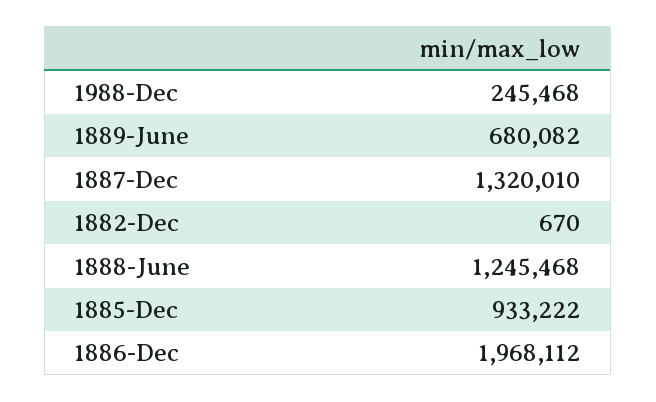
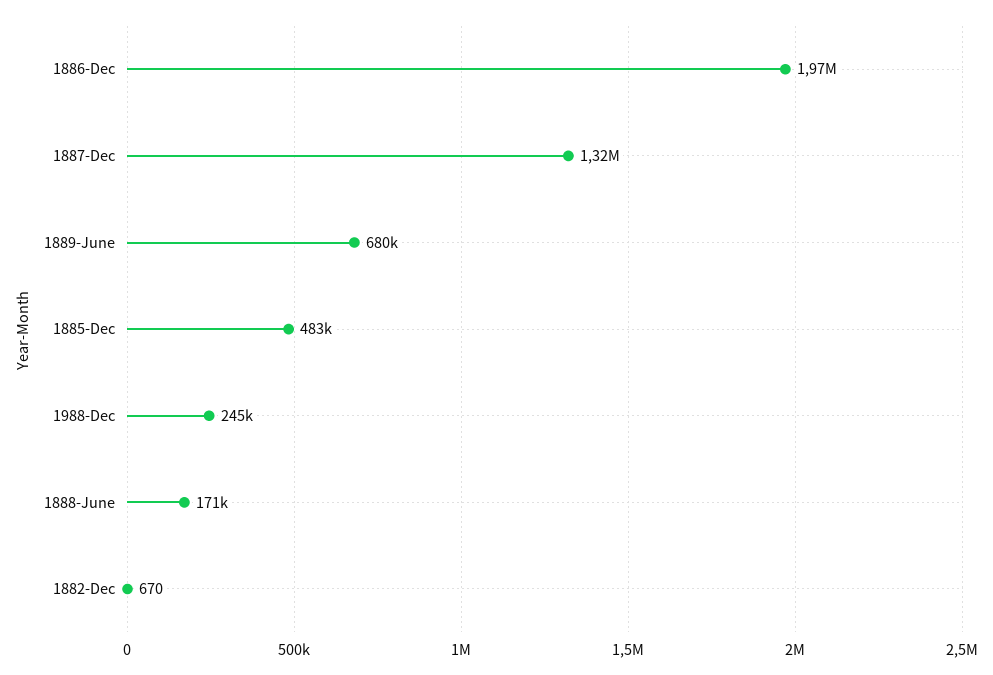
  {
    "1988-Dec": 245468,
    "1889-June": 680082,
    "1887-Dec": 1320010,
    "1882-Dec": 670,
-   "1888-June": 1245468,
+   "1888-June": 171000,
-   "1885-Dec": 933222,
+   "1885-Dec": 483000,
    "1886-Dec": 1968112
  }

